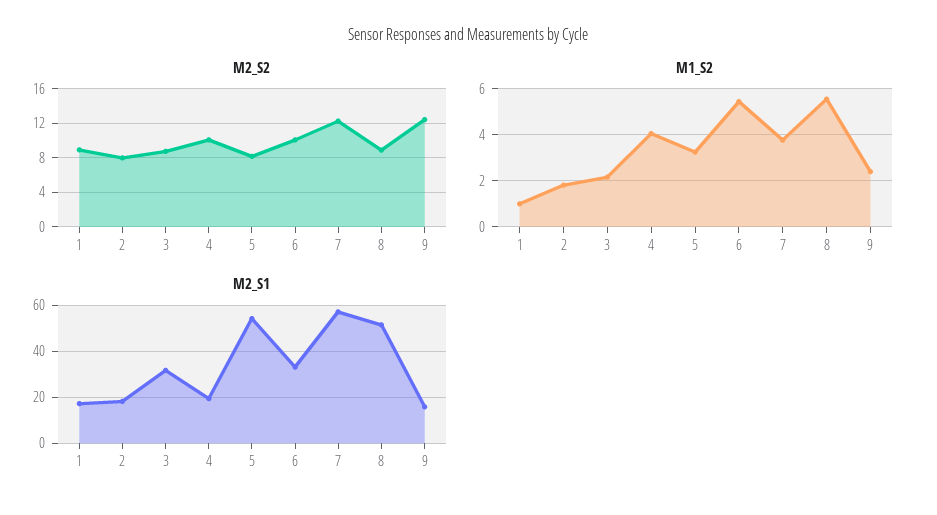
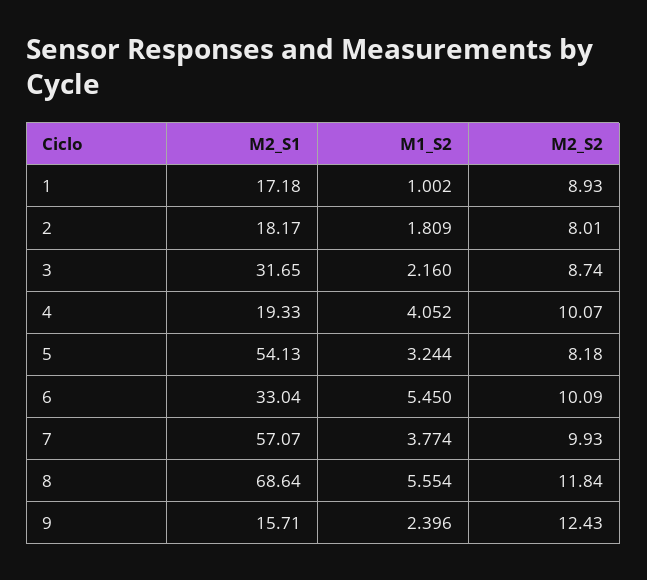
  {
    "M2_S2": {
      "1": 8.93,
      "2": 8.01,
      "3": 8.74,
      "4": 10.07,
      "5": 8.18,
      "6": 10.09,
-     "7": 12,
+     "7": 9.93,
-     "8": 9,
+     "8": 11.84,
      "9": 12.43
    },
    "M1_S2": {
      "1": 1.002,
      "2": 1.809,
      "3": 2.16,
      "4": 4.052,
      "5": 3.244,
      "6": 5.45,
      "7": 3.774,
      "8": 5.554,
      "9": 2.396
    },
    "M2_S1": {
      "1": 17.18,
      "2": 18.17,
      "3": 31.65,
      "4": 19.33,
      "5": 54.13,
      "6": 33.04,
      "7": 57.07,
-     "8": 50,
+     "8": 68.64,
      "9": 15.71
    }
  }

